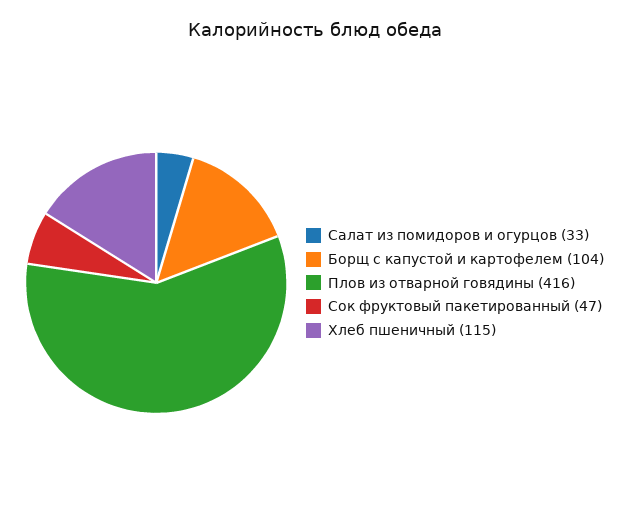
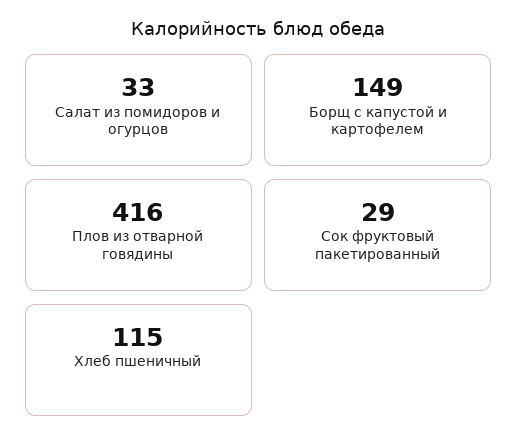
  {
    "Салат из помидоров и огурцов": 33,
-   "Борщ с капустой и картофелем": 104,
+   "Борщ с капустой и картофелем": 149,
    "Плов из отварной говядины": 416,
-   "Сок фруктовый пакетированный": 47,
+   "Сок фруктовый пакетированный": 29,
    "Хлеб пшеничный": 115
  }

